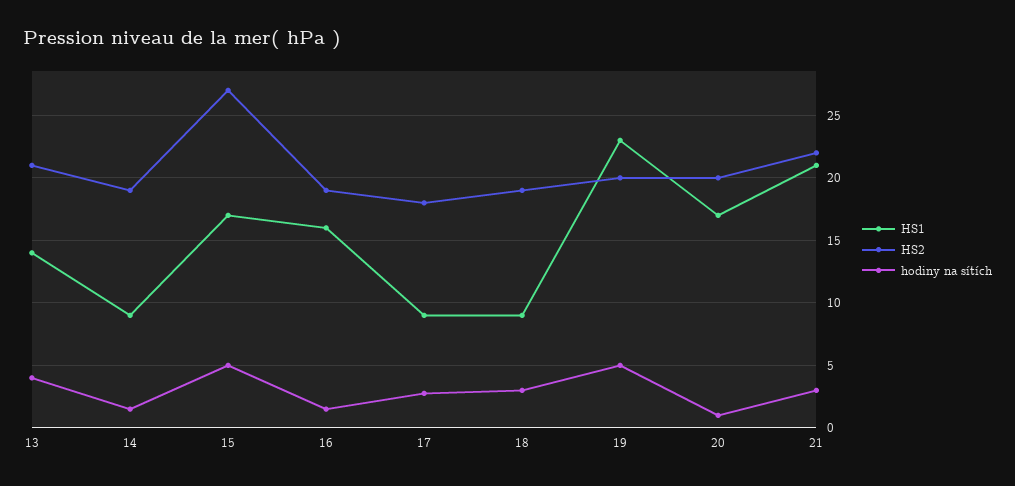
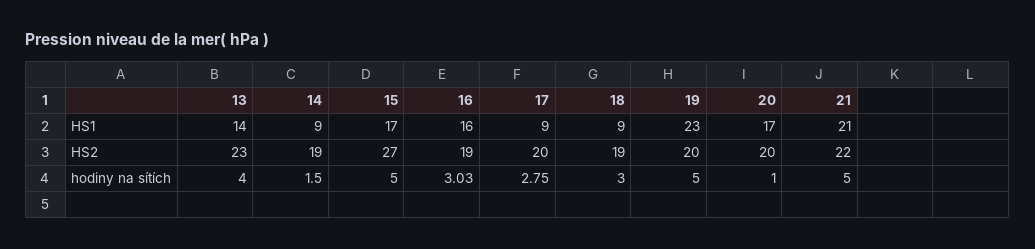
  {
    "HS1": {
      "13": 14,
      "14": 9,
      "15": 17,
      "16": 16,
      "17": 9,
      "18": 9,
      "19": 23,
      "20": 17,
      "21": 21
    },
    "HS2": {
-     "13": 21,
+     "13": 23,
      "14": 19,
      "15": 27,
      "16": 19,
-     "17": 18,
+     "17": 20,
      "18": 19,
      "19": 20,
      "20": 20,
      "21": 22
    },
    "hodiny na sítích": {
      "13": 4,
      "14": 1.5,
      "15": 5,
-     "16": 1.5,
+     "16": 3.03,
      "17": 2.75,
      "18": 3,
      "19": 5,
      "20": 1,
-     "21": 3
+     "21": 5
    }
  }

